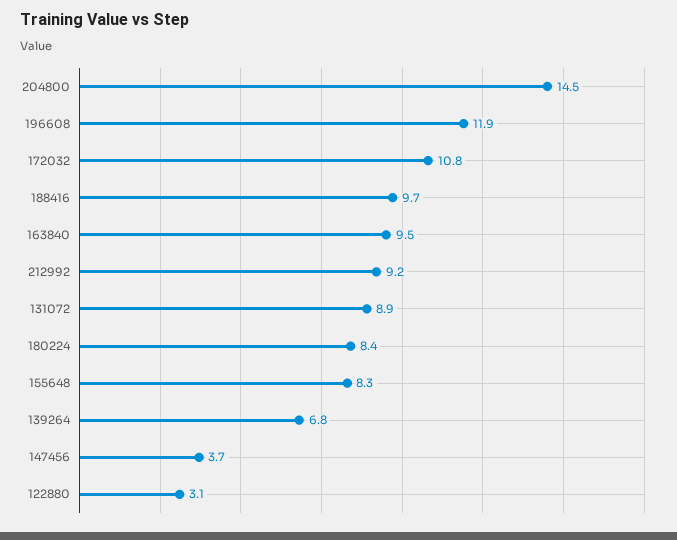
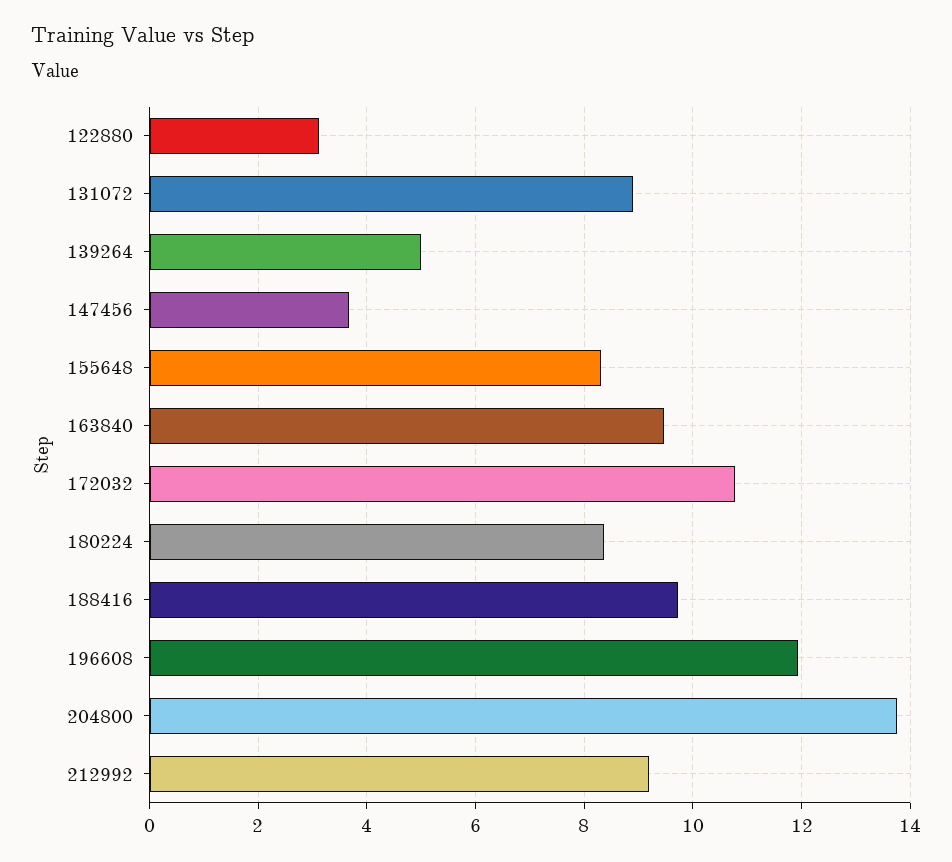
  {
-   "204800": 14.5,
+   "204800": 13.8,
    "196608": 11.9,
    "172032": 10.8,
    "188416": 9.7,
    "163840": 9.5,
    "212992": 9.2,
    "131072": 8.9,
    "180224": 8.4,
    "155648": 8.3,
-   "139264": 6.8,
+   "139264": 5,
    "147456": 3.7,
    "122880": 3.1
  }

